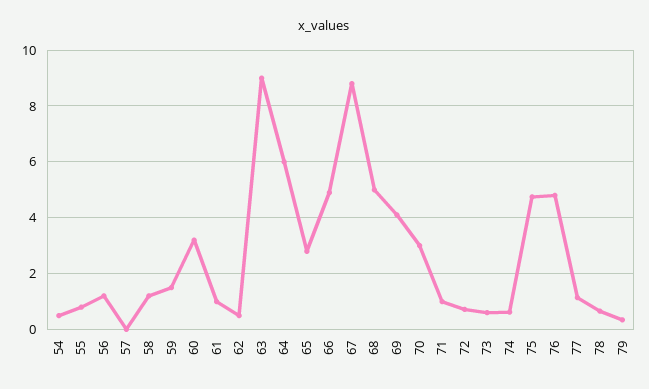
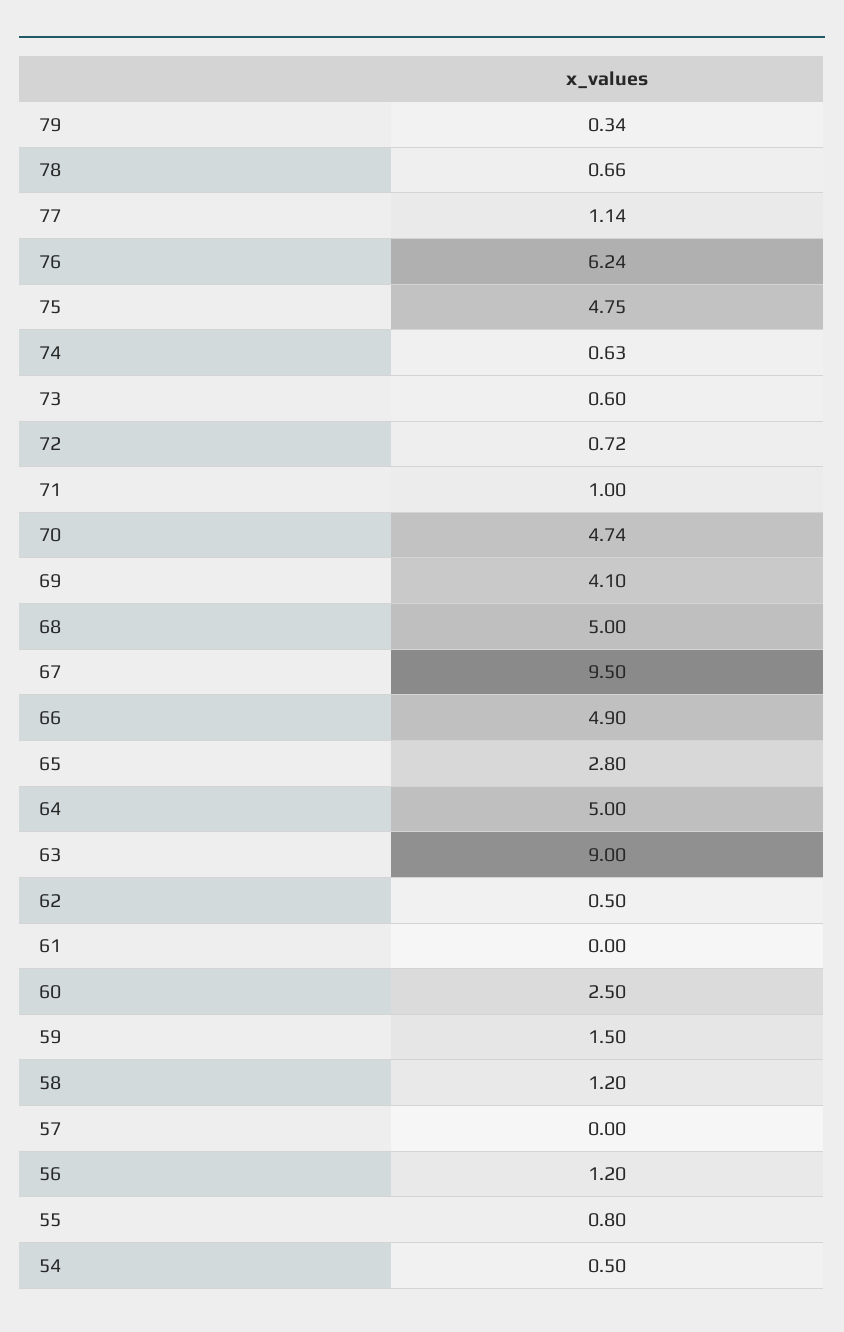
  {
    "54": 0.5,
    "55": 0.8,
    "56": 1.2,
    "57": 0,
    "58": 1.2,
    "59": 1.5,
-   "60": 3.25,
+   "60": 2.5,
-   "61": 1,
+   "61": 0,
    "62": 0.5,
    "63": 9,
-   "64": 6,
+   "64": 5,
    "65": 2.8,
    "66": 4.9,
-   "67": 8.75,
+   "67": 9.5,
    "68": 5,
    "69": 4.1,
-   "70": 3,
+   "70": 4.74,
    "71": 1,
    "72": 0.72,
    "73": 0.6,
    "74": 0.63,
    "75": 4.75,
-   "76": 4.75,
+   "76": 6.24,
    "77": 1.14,
    "78": 0.66,
    "79": 0.34
  }

